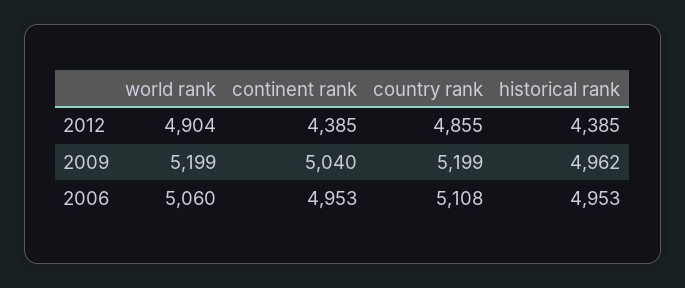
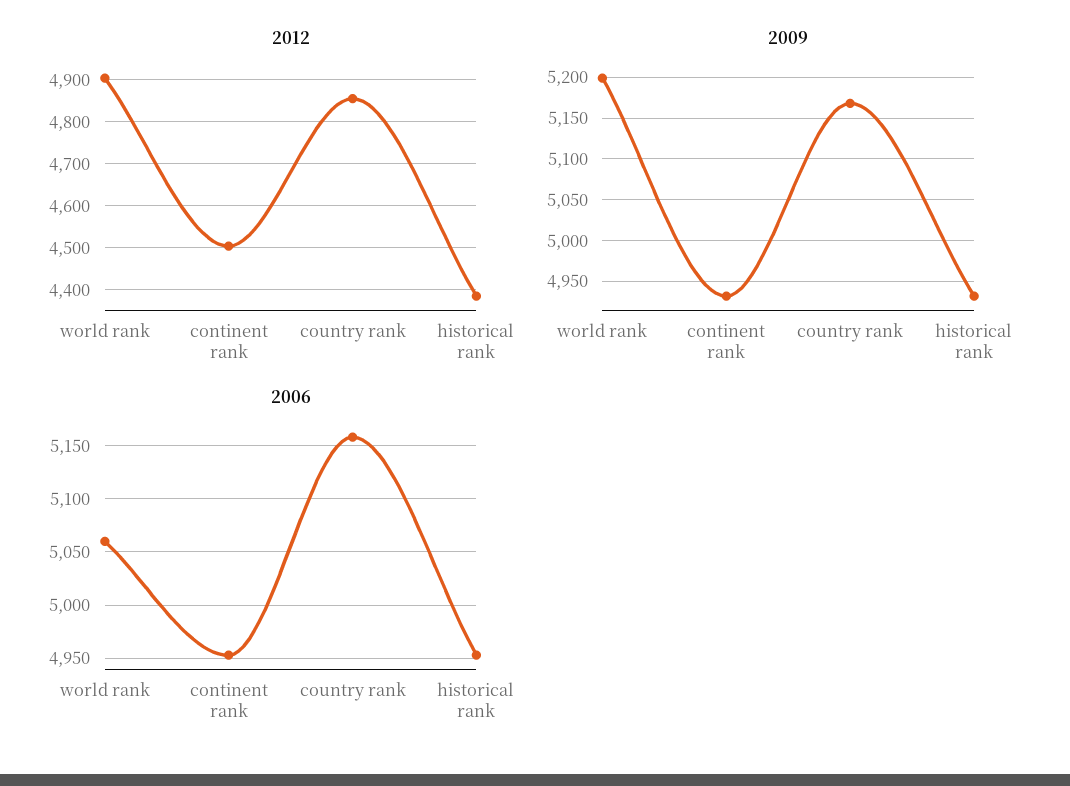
  {
    "2012": {
      "world rank": 4904,
-     "continent rank": 4385,
+     "continent rank": 4500,
      "country rank": 4855,
      "historical rank": 4385
    },
    "2009": {
      "world rank": 5199,
-     "continent rank": 5040,
+     "continent rank": 4930,
-     "country rank": 5199,
+     "country rank": 5170,
-     "historical rank": 4962
+     "historical rank": 4930
    },
    "2006": {
      "world rank": 5060,
      "continent rank": 4953,
-     "country rank": 5108,
+     "country rank": 5160,
      "historical rank": 4953
    }
  }

